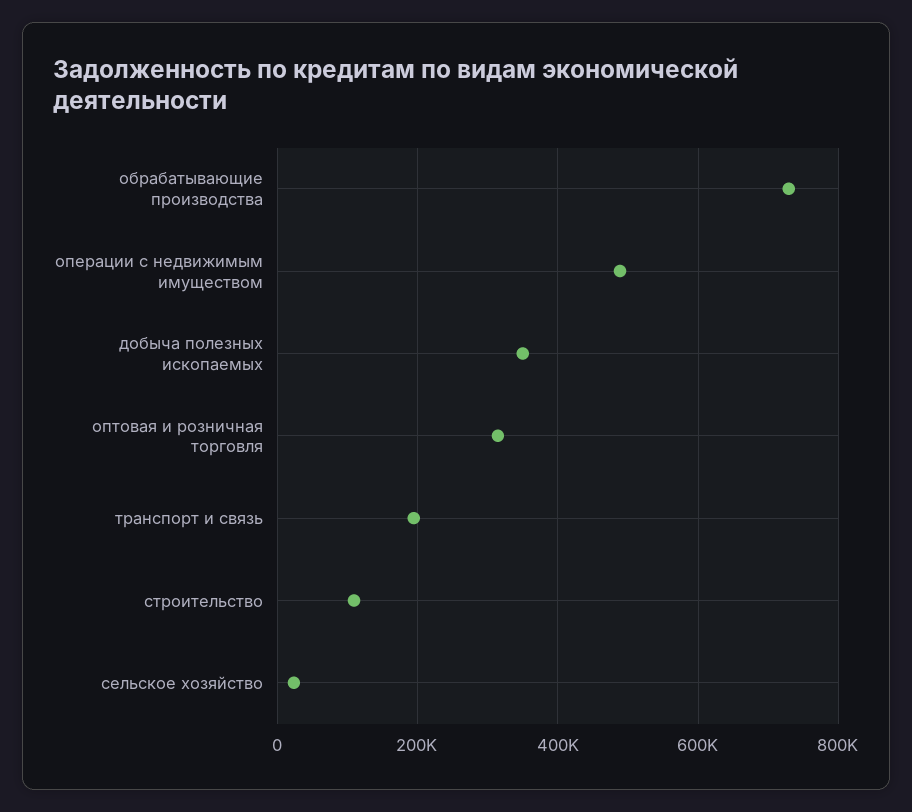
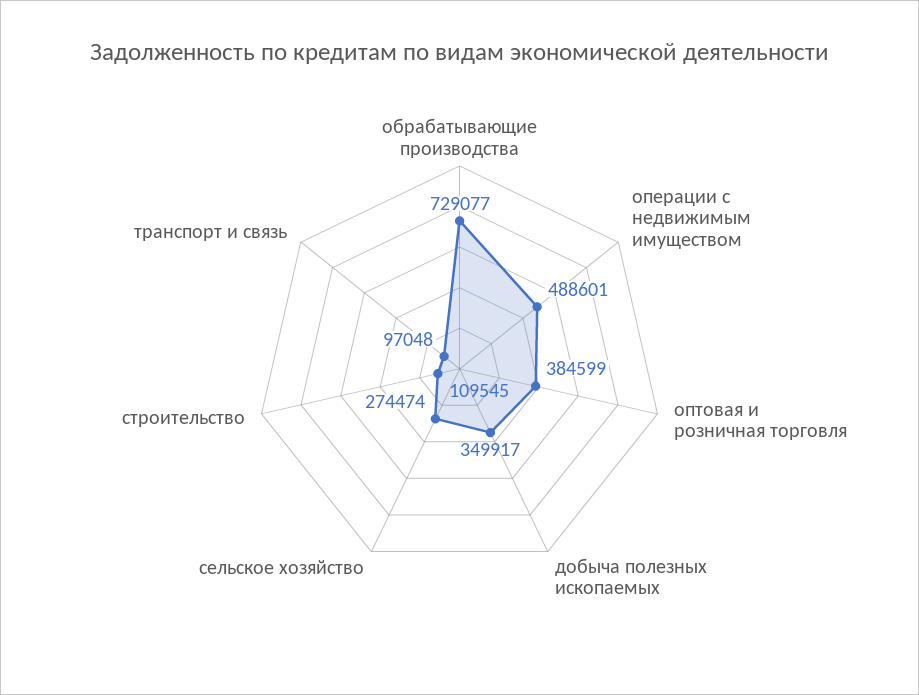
  {
    "обрабатывающие производства": 729077,
    "операции с недвижимым имуществом": 488601,
    "добыча полезных ископаемых": 349917,
-   "оптовая и розничная торговля": 320000,
+   "оптовая и розничная торговля": 384599,
-   "транспорт и связь": 200000,
+   "транспорт и связь": 97048,
    "строительство": 109545,
-   "сельское хозяйство": 20000
+   "сельское хозяйство": 274474
  }

